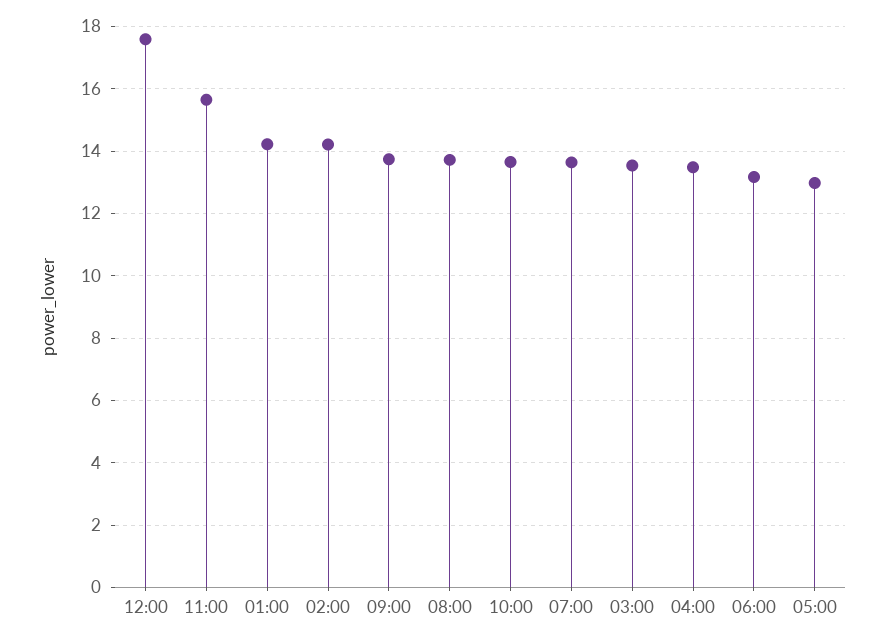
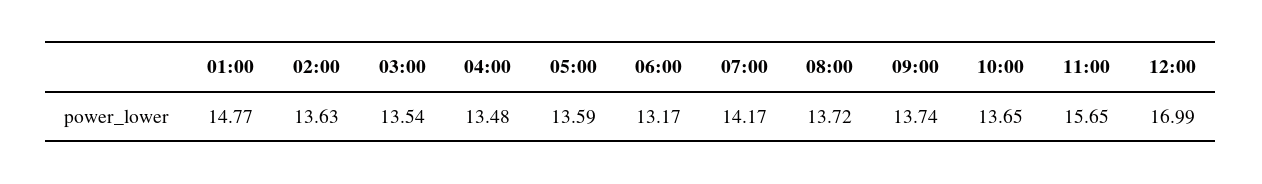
  {
-   "12:00": 17.6,
+   "12:00": 16.99,
    "11:00": 15.65,
-   "01:00": 14.2,
+   "01:00": 14.77,
-   "02:00": 14.2,
+   "02:00": 13.63,
    "09:00": 13.74,
    "08:00": 13.72,
    "10:00": 13.65,
-   "07:00": 13.6,
+   "07:00": 14.17,
    "03:00": 13.54,
    "04:00": 13.48,
    "06:00": 13.17,
-   "05:00": 13
+   "05:00": 13.59
  }

